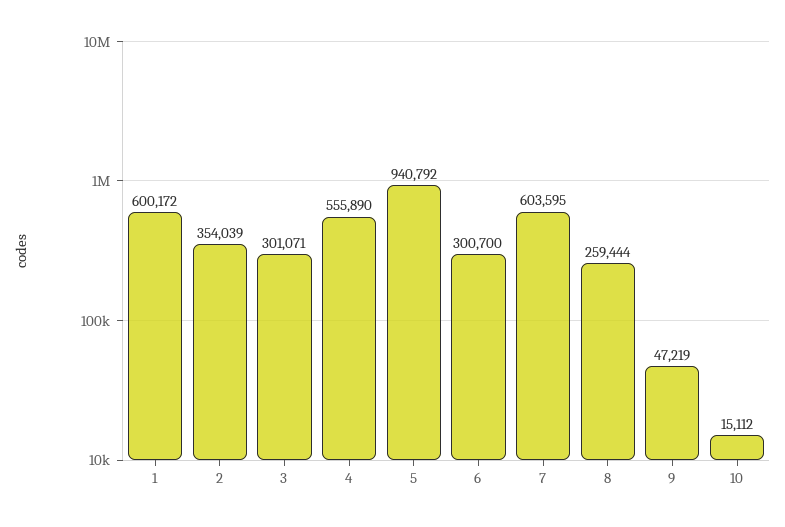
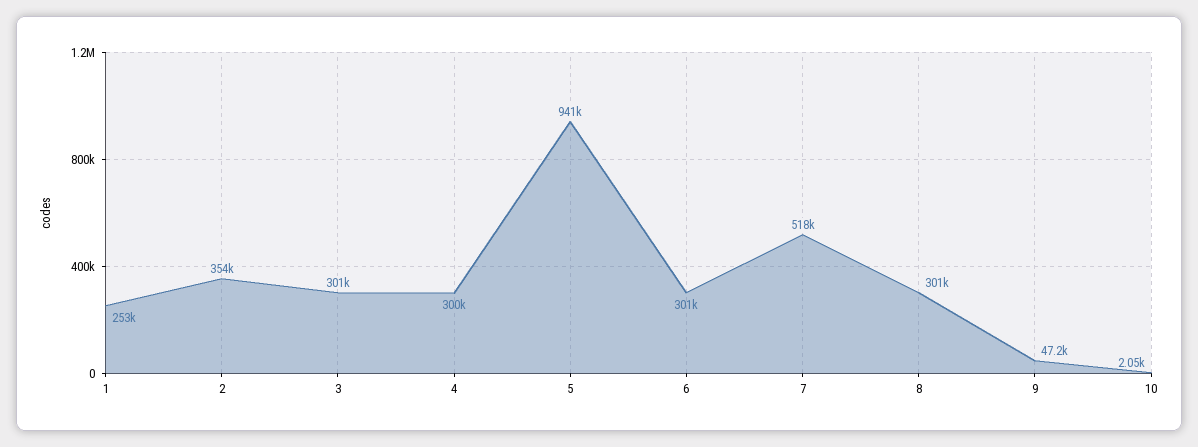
  {
-   "1": 600172,
+   "1": 253000,
    "2": 354039,
    "3": 301071,
-   "4": 555890,
+   "4": 300000,
    "5": 940792,
    "6": 300700,
-   "7": 603595,
+   "7": 518000,
-   "8": 259444,
+   "8": 301000,
    "9": 47219,
-   "10": 15112
+   "10": 2050
  }

